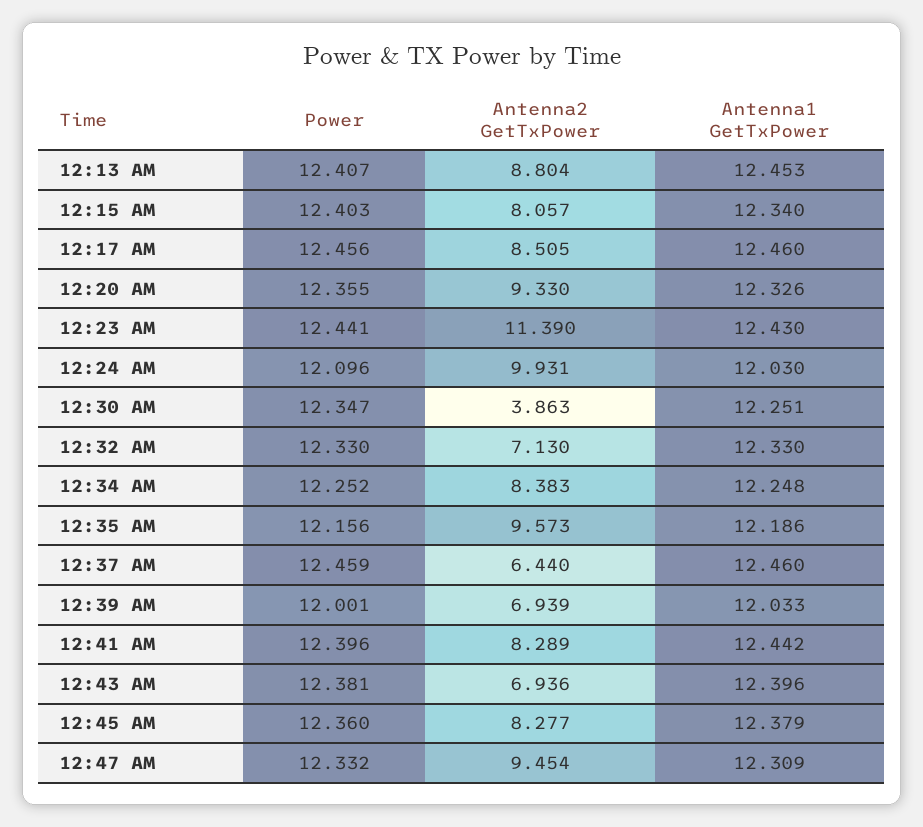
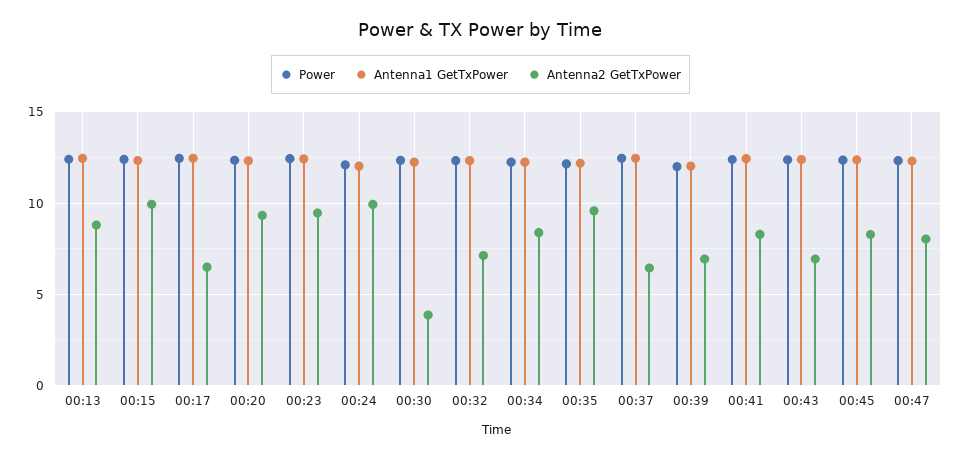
  {
    "Power": {
      "12:13 AM": 12.407,
      "12:15 AM": 12.403,
      "12:17 AM": 12.456,
      "12:20 AM": 12.355,
      "12:23 AM": 12.441,
      "12:24 AM": 12.096,
      "12:30 AM": 12.347,
      "12:32 AM": 12.33,
      "12:34 AM": 12.252,
      "12:35 AM": 12.156,
      "12:37 AM": 12.459,
      "12:39 AM": 12.001,
      "12:41 AM": 12.396,
      "12:43 AM": 12.381,
      "12:45 AM": 12.36,
      "12:47 AM": 12.332
    },
    "Antenna2 GetTxPower": {
      "12:13 AM": 8.804,
-     "12:15 AM": 8.057,
+     "12:15 AM": 10,
-     "12:17 AM": 8.505,
+     "12:17 AM": 6.5,
      "12:20 AM": 9.33,
-     "12:23 AM": 11.39,
+     "12:23 AM": 9.5,
      "12:24 AM": 9.931,
      "12:30 AM": 3.863,
      "12:32 AM": 7.13,
      "12:34 AM": 8.383,
      "12:35 AM": 9.573,
      "12:37 AM": 6.44,
      "12:39 AM": 6.939,
      "12:41 AM": 8.289,
      "12:43 AM": 6.936,
      "12:45 AM": 8.277,
-     "12:47 AM": 9.454
+     "12:47 AM": 8
    },
    "Antenna1 GetTxPower": {
      "12:13 AM": 12.453,
      "12:15 AM": 12.34,
      "12:17 AM": 12.46,
      "12:20 AM": 12.326,
      "12:23 AM": 12.43,
      "12:24 AM": 12.03,
      "12:30 AM": 12.251,
      "12:32 AM": 12.33,
      "12:34 AM": 12.248,
      "12:35 AM": 12.186,
      "12:37 AM": 12.46,
      "12:39 AM": 12.033,
      "12:41 AM": 12.442,
      "12:43 AM": 12.396,
      "12:45 AM": 12.379,
      "12:47 AM": 12.309
    }
  }

